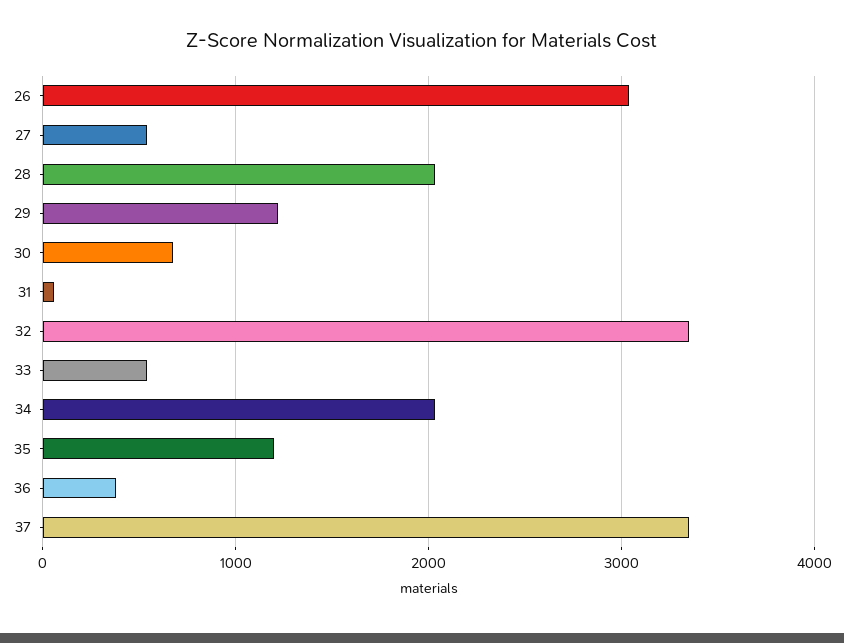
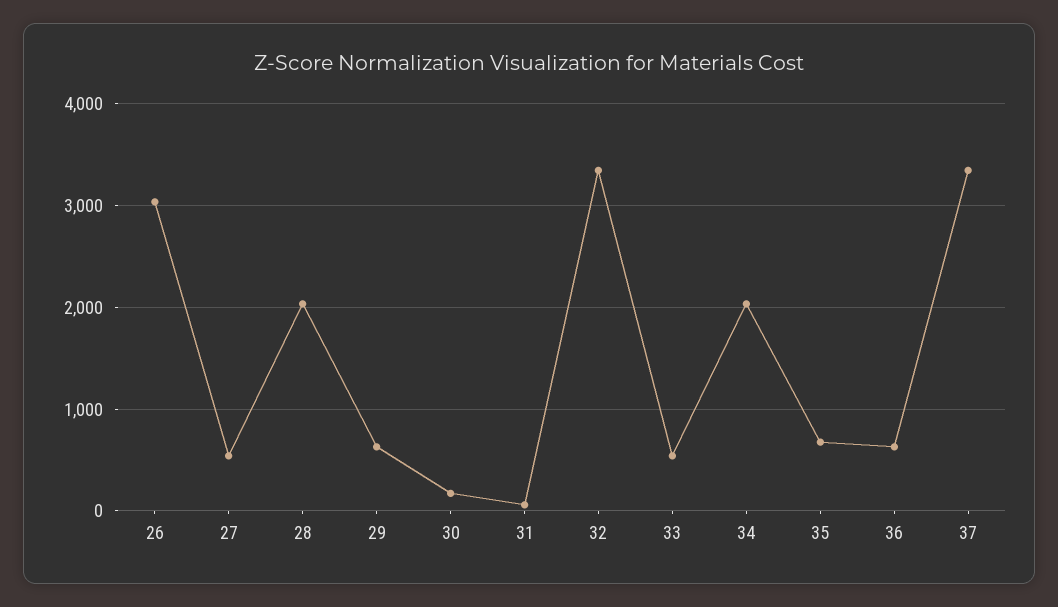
  {
    "26": 3000,
    "27": 500,
    "28": 2000,
-   "29": 1200,
+   "29": 600,
-   "30": 700,
+   "30": 200,
    "31": 100,
    "32": 3300,
    "33": 500,
    "34": 2000,
-   "35": 1200,
+   "35": 700,
-   "36": 400,
+   "36": 600,
    "37": 3300
  }

